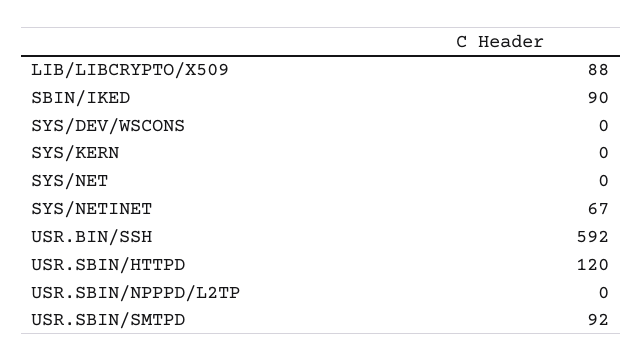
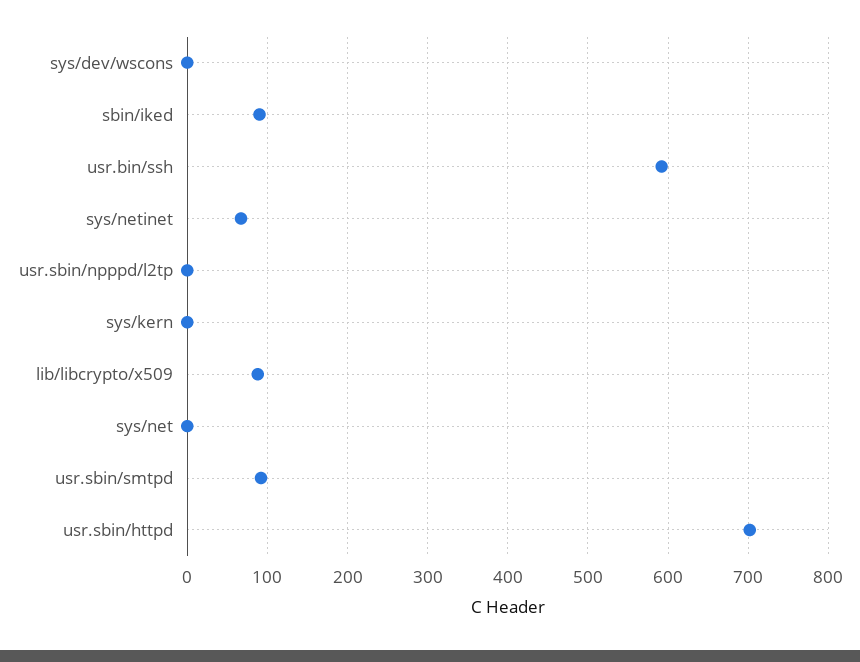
  {
    "LIB/LIBCRYPTO/X509": 88,
    "SBIN/IKED": 90,
    "SYS/DEV/WSCONS": 0,
    "SYS/KERN": 0,
    "SYS/NET": 0,
    "SYS/NETINET": 67,
    "USR.BIN/SSH": 592,
-   "USR.SBIN/HTTPD": 120,
+   "USR.SBIN/HTTPD": 700,
    "USR.SBIN/NPPPD/L2TP": 0,
    "USR.SBIN/SMTPD": 92
  }

